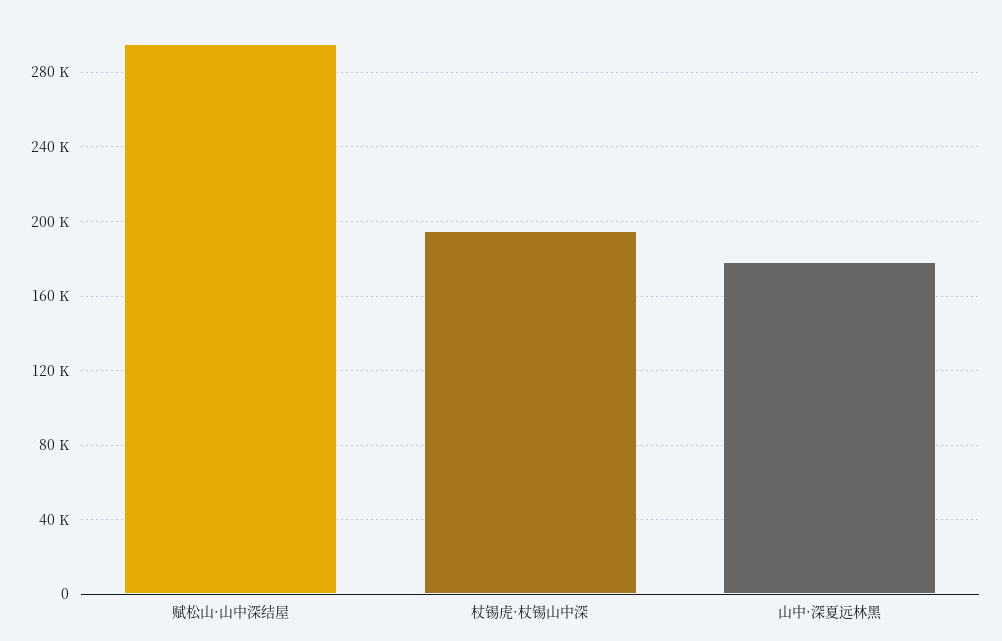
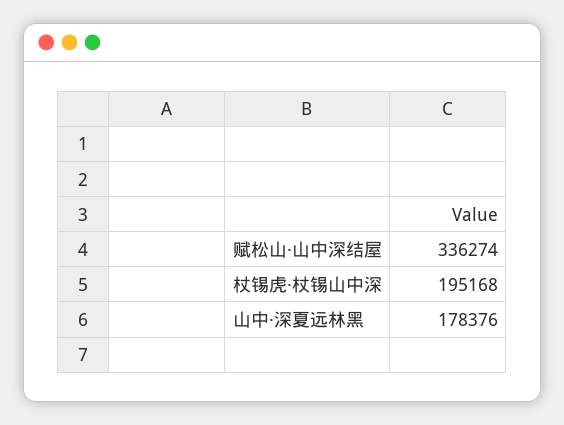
  {
-   "赋松山·山中深结屋": 295000,
+   "赋松山·山中深结屋": 336274,
    "杖锡虎·杖锡山中深": 195168,
    "山中·深夏远林黑": 178376
  }

